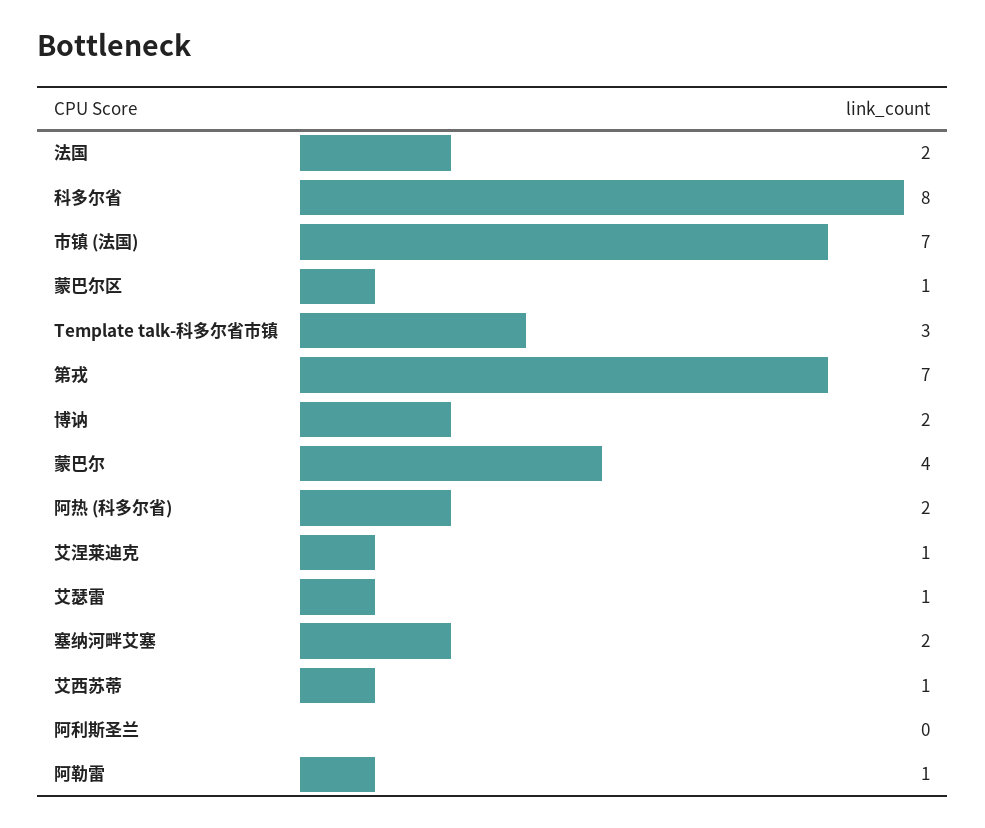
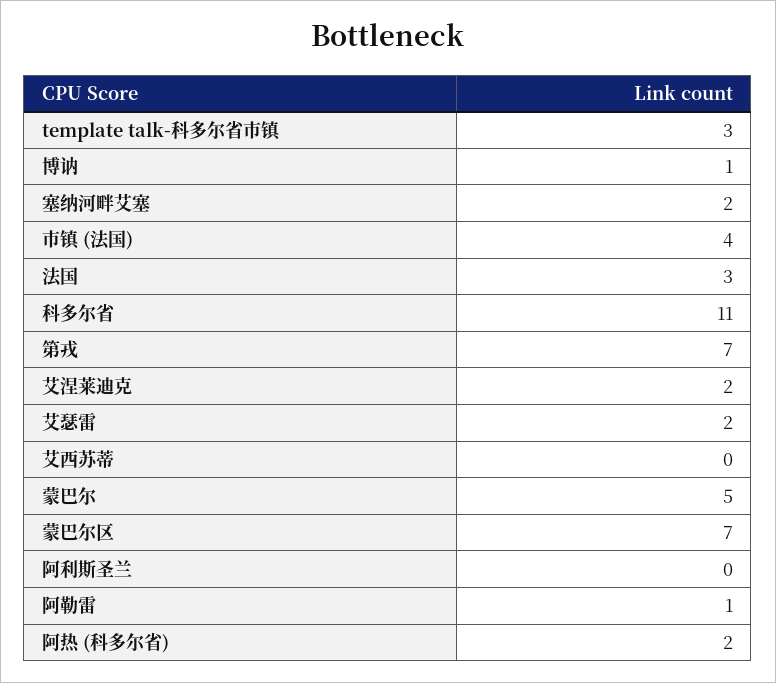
  {
-   "法国": 2,
+   "法国": 3,
-   "科多尔省": 8,
+   "科多尔省": 11,
-   "市镇 (法国)": 7,
+   "市镇 (法国)": 4,
-   "蒙巴尔区": 1,
+   "蒙巴尔区": 7,
    "Template talk-科多尔省市镇": 3,
    "第戎": 7,
-   "博讷": 2,
+   "博讷": 1,
-   "蒙巴尔": 4,
+   "蒙巴尔": 5,
    "阿热 (科多尔省)": 2,
-   "艾涅莱迪克": 1,
+   "艾涅莱迪克": 2,
-   "艾瑟雷": 1,
+   "艾瑟雷": 2,
    "塞纳河畔艾塞": 2,
-   "艾西苏蒂": 1,
+   "艾西苏蒂": 0,
    "阿利斯圣兰": 0,
    "阿勒雷": 1
  }

